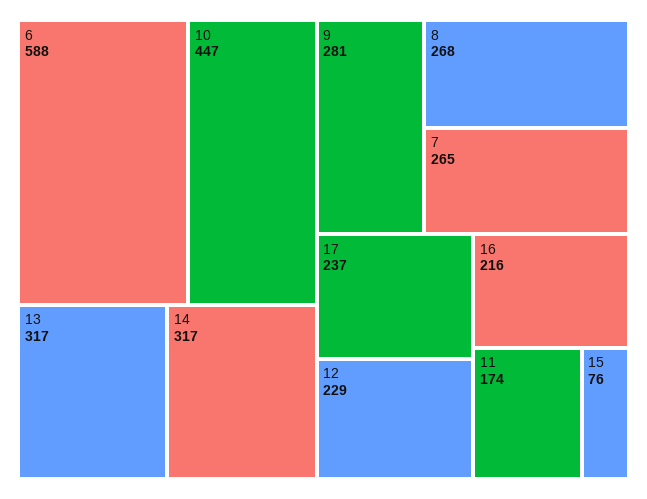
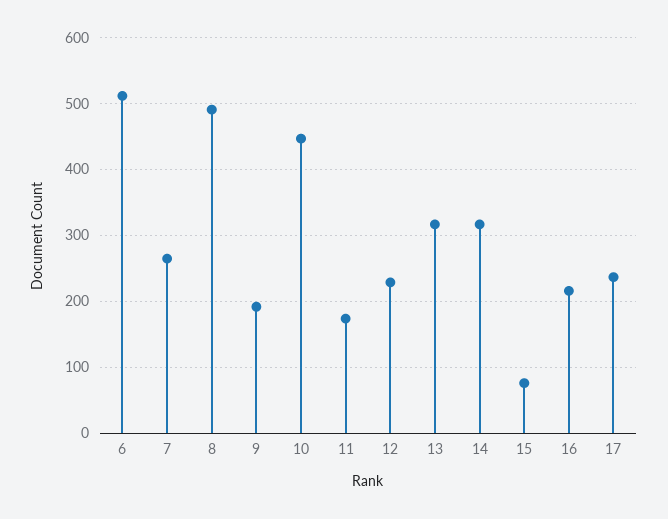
  {
-   "6": 588,
+   "6": 510,
    "10": 447,
    "13": 317,
    "14": 317,
-   "9": 281,
+   "9": 190,
-   "8": 268,
+   "8": 490,
    "7": 265,
    "17": 237,
    "12": 229,
    "16": 216,
    "11": 174,
    "15": 76
  }

